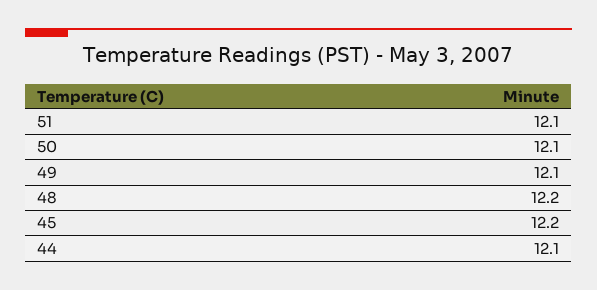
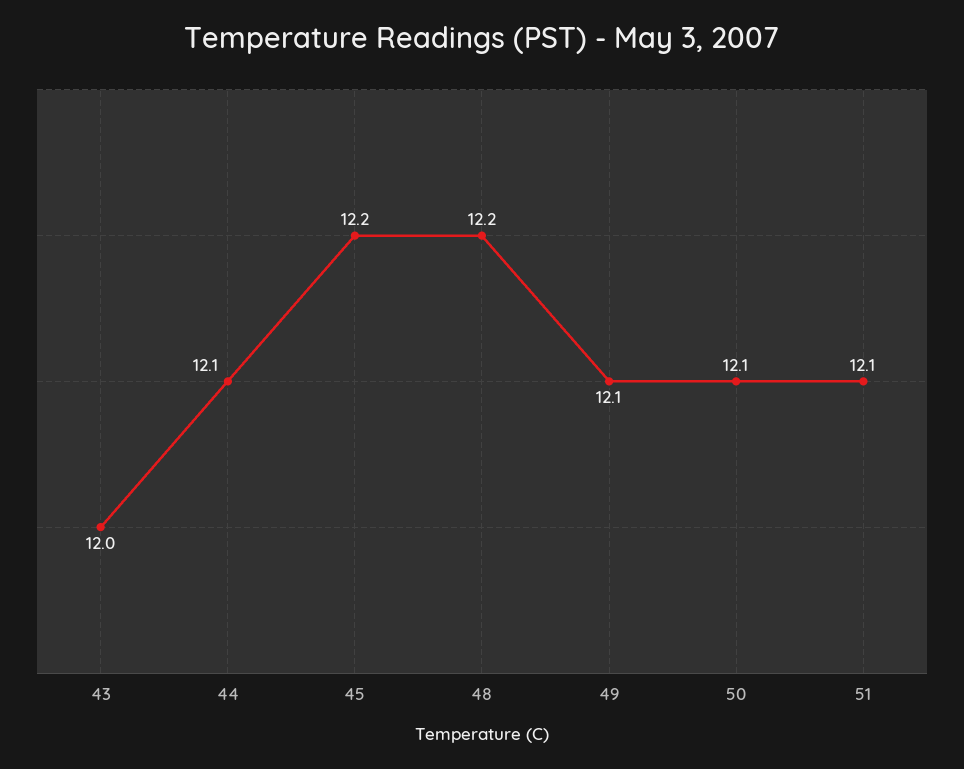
  {
    "51": 12.1,
    "50": 12.1,
    "49": 12.1,
    "48": 12.2,
    "45": 12.2,
-   "44": 12.1
+   "44": 12.1,
+   "43": 12
  }

